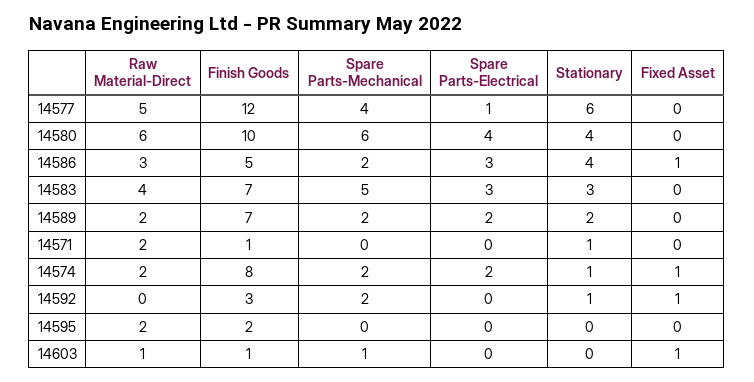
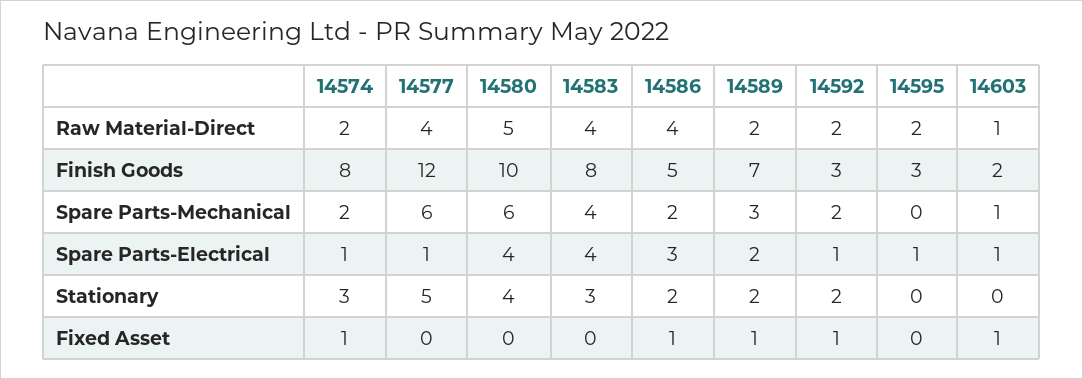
  {
    "Raw Material-Direct": {
-     "14577": 5,
+     "14577": 4,
-     "14580": 6,
+     "14580": 5,
-     "14586": 3,
+     "14586": 4,
      "14583": 4,
      "14589": 2,
-     "14571": 2,
      "14574": 2,
-     "14592": 0,
+     "14592": 2,
      "14595": 2,
      "14603": 1
    },
    "Finish Goods": {
      "14577": 12,
      "14580": 10,
      "14586": 5,
-     "14583": 7,
+     "14583": 8,
      "14589": 7,
-     "14571": 1,
      "14574": 8,
      "14592": 3,
-     "14595": 2,
+     "14595": 3,
-     "14603": 1
+     "14603": 2
    },
    "Spare Parts-Mechanical": {
-     "14577": 4,
+     "14577": 6,
      "14580": 6,
      "14586": 2,
-     "14583": 5,
+     "14583": 4,
-     "14589": 2,
+     "14589": 3,
-     "14571": 0,
      "14574": 2,
      "14592": 2,
      "14595": 0,
      "14603": 1
    },
    "Spare Parts-Electrical": {
      "14577": 1,
      "14580": 4,
      "14586": 3,
-     "14583": 3,
+     "14583": 4,
      "14589": 2,
-     "14571": 0,
-     "14574": 2,
+     "14574": 1,
-     "14592": 0,
+     "14592": 1,
-     "14595": 0,
+     "14595": 1,
-     "14603": 0
+     "14603": 1
    },
    "Stationary": {
-     "14577": 6,
+     "14577": 5,
      "14580": 4,
-     "14586": 4,
+     "14586": 2,
      "14583": 3,
      "14589": 2,
-     "14571": 1,
-     "14574": 1,
+     "14574": 3,
-     "14592": 1,
+     "14592": 2,
      "14595": 0,
      "14603": 0
    },
    "Fixed Asset": {
      "14577": 0,
      "14580": 0,
      "14586": 1,
      "14583": 0,
-     "14589": 0,
+     "14589": 1,
-     "14571": 0,
      "14574": 1,
      "14592": 1,
      "14595": 0,
      "14603": 1
    }
  }

